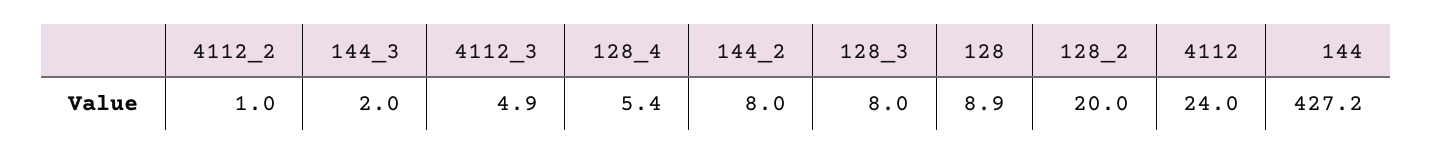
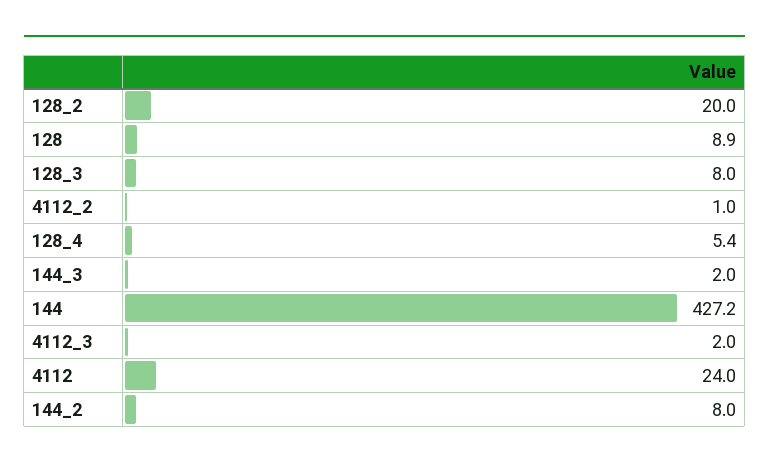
  {
    "4112_2": 1,
    "144_3": 2,
-   "4112_3": 4.9,
+   "4112_3": 2,
    "128_4": 5.4,
    "144_2": 8,
    "128_3": 8,
    "128": 8.9,
    "128_2": 20,
    "4112": 24,
    "144": 427.2
  }

